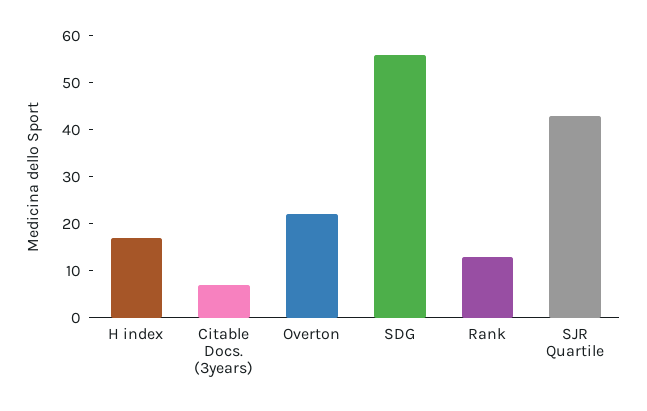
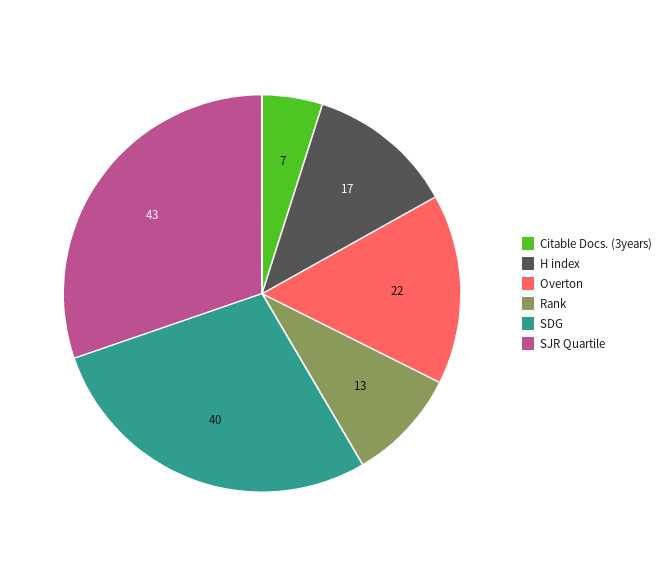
  {
    "H index": 17,
    "Citable Docs. (3years)": 7,
    "Overton": 22,
-   "SDG": 55,
+   "SDG": 40,
    "Rank": 13,
    "SJR Quartile": 43
  }

